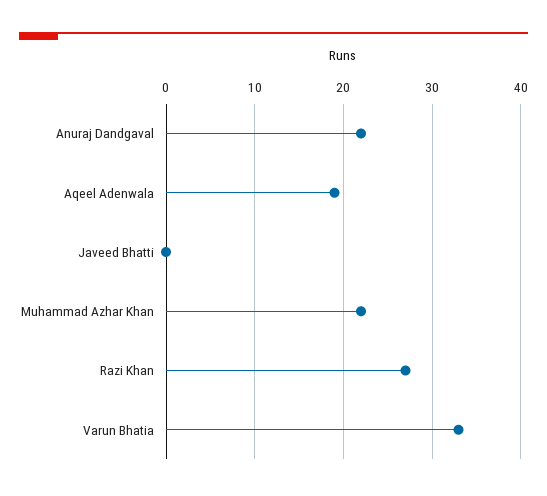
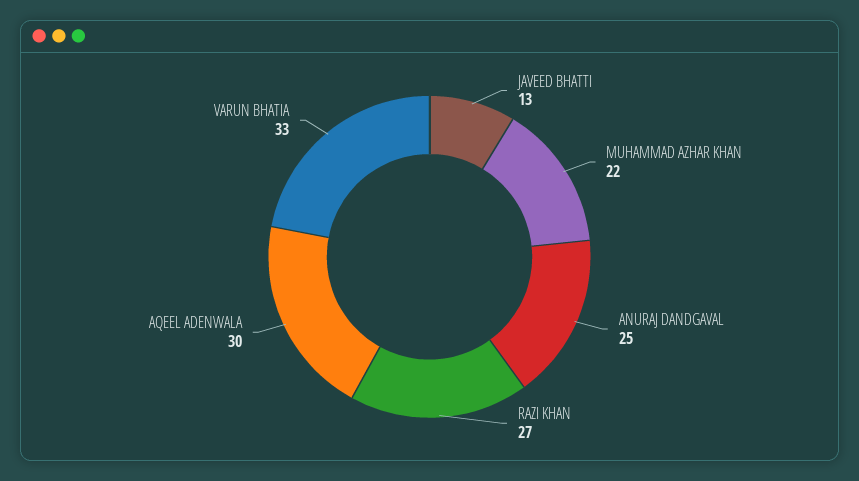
  {
-   "Anuraj Dandgaval": 22,
+   "Anuraj Dandgaval": 25,
-   "Aqeel Adenwala": 19,
+   "Aqeel Adenwala": 30,
-   "Javeed Bhatti": 0,
+   "Javeed Bhatti": 13,
    "Muhammad Azhar Khan": 22,
    "Razi Khan": 27,
    "Varun Bhatia": 33
  }

